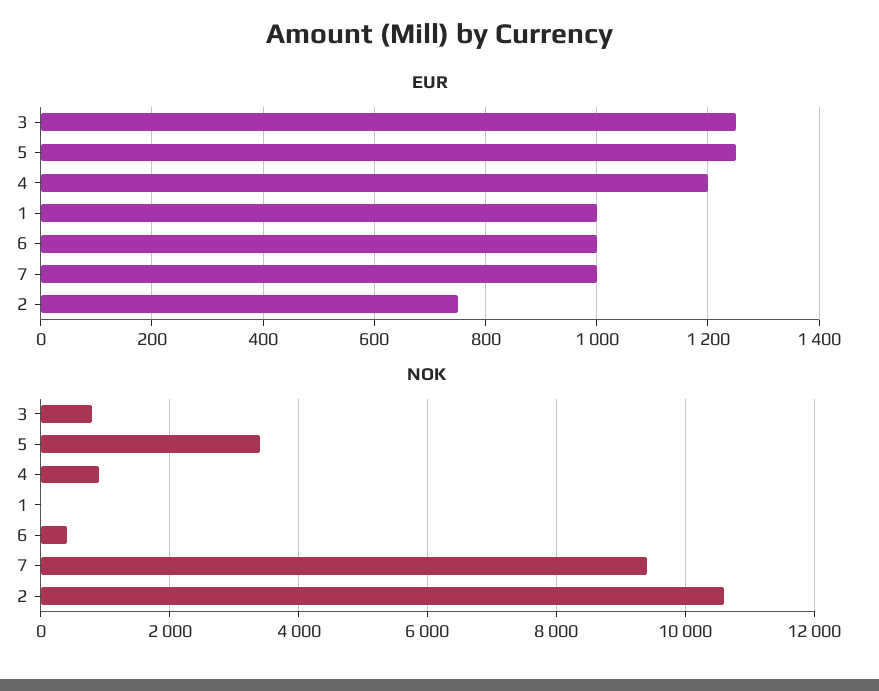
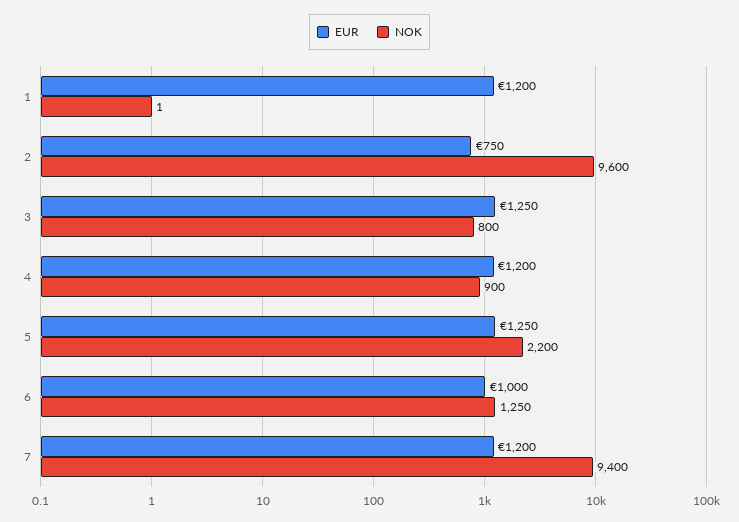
  {
    "EUR": {
      "3": 1250,
      "5": 1250,
      "4": 1200,
-     "1": 1000,
+     "1": 1200,
      "6": 1000,
-     "7": 1000,
+     "7": 1200,
      "2": 750
    },
    "NOK": {
      "3": 800,
-     "5": 3400,
+     "5": 2200,
      "4": 900,
      "1": 1,
-     "6": 400,
+     "6": 1250,
      "7": 9400,
-     "2": 10600
+     "2": 9600
    }
  }

